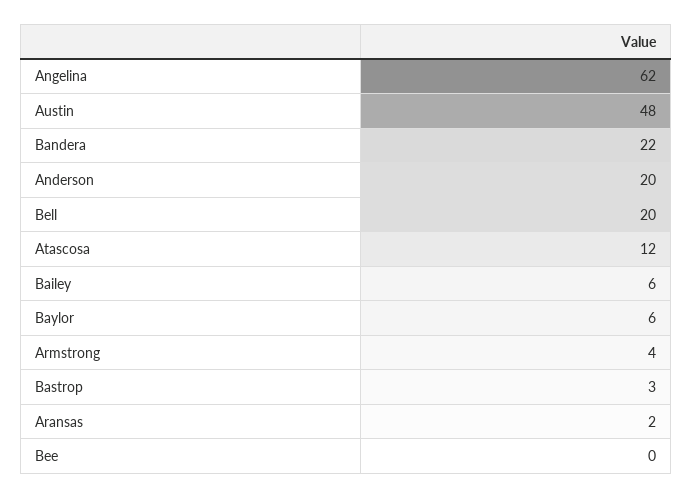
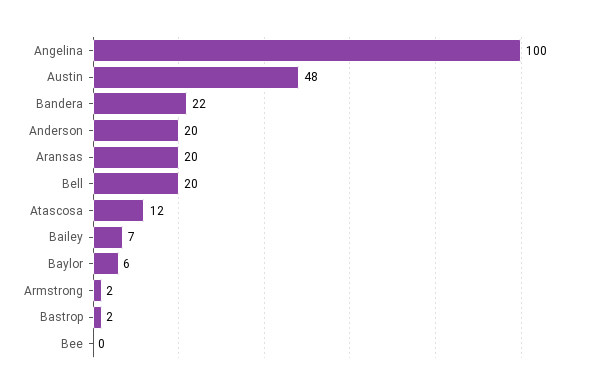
  {
-   "Angelina": 62,
+   "Angelina": 100,
    "Austin": 48,
    "Bandera": 22,
    "Anderson": 20,
    "Bell": 20,
    "Atascosa": 12,
-   "Bailey": 6,
+   "Bailey": 7,
    "Baylor": 6,
-   "Armstrong": 4,
+   "Armstrong": 2,
-   "Bastrop": 3,
+   "Bastrop": 2,
-   "Aransas": 2,
+   "Aransas": 20,
    "Bee": 0
  }

